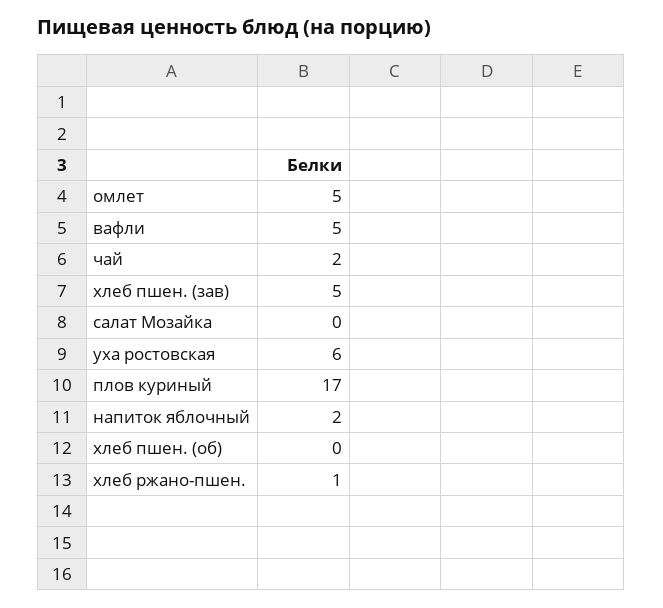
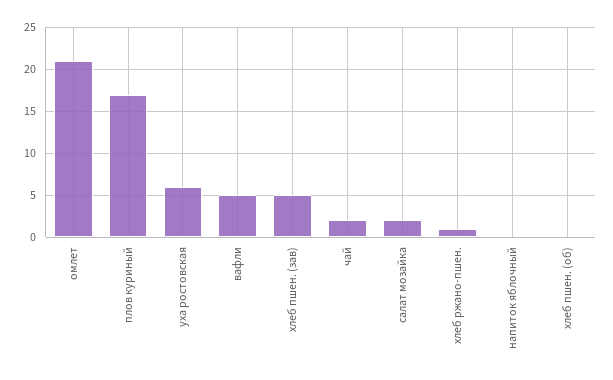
  {
-   "омлет": 5,
+   "омлет": 21,
    "вафли": 5,
    "чай": 2,
    "хлеб пшен. (зав)": 5,
-   "салат Мозайка": 0,
+   "салат Мозайка": 2,
    "уха ростовская": 6,
    "плов куриный": 17,
-   "напиток яблочный": 2,
+   "напиток яблочный": 0,
    "хлеб пшен. (об)": 0,
    "хлеб ржано-пшен.": 1
  }

